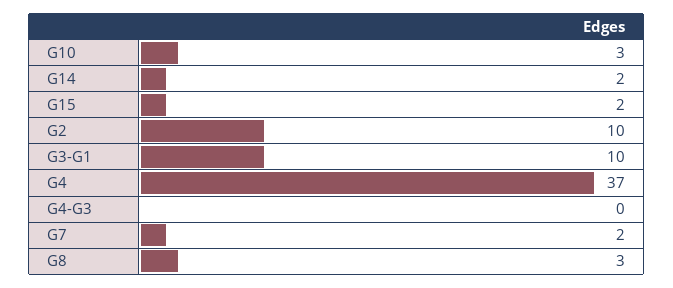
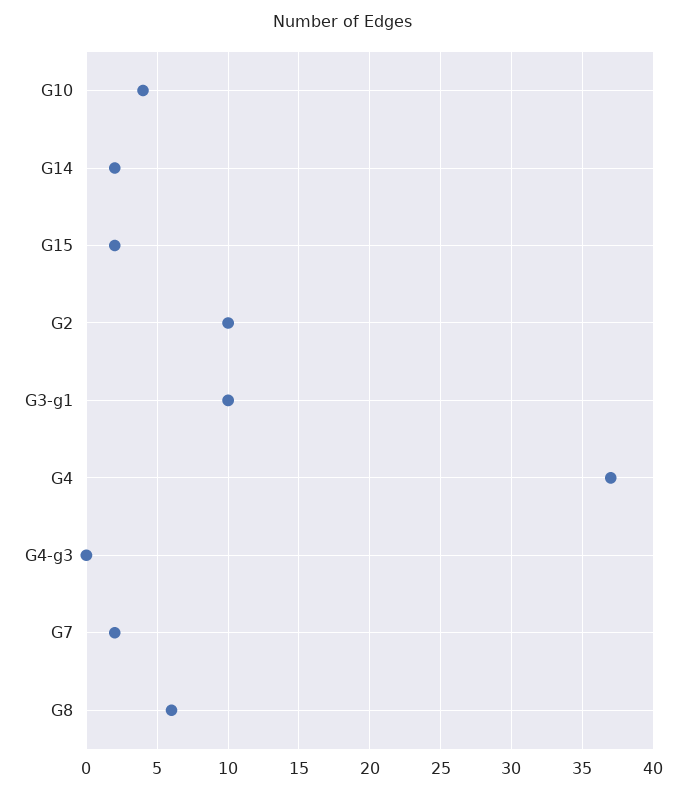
  {
-   "G10": 3,
+   "G10": 4,
    "G14": 2,
    "G15": 2,
    "G2": 10,
    "G3-G1": 10,
    "G4": 37,
    "G4-G3": 0,
    "G7": 2,
-   "G8": 3
+   "G8": 6
  }

